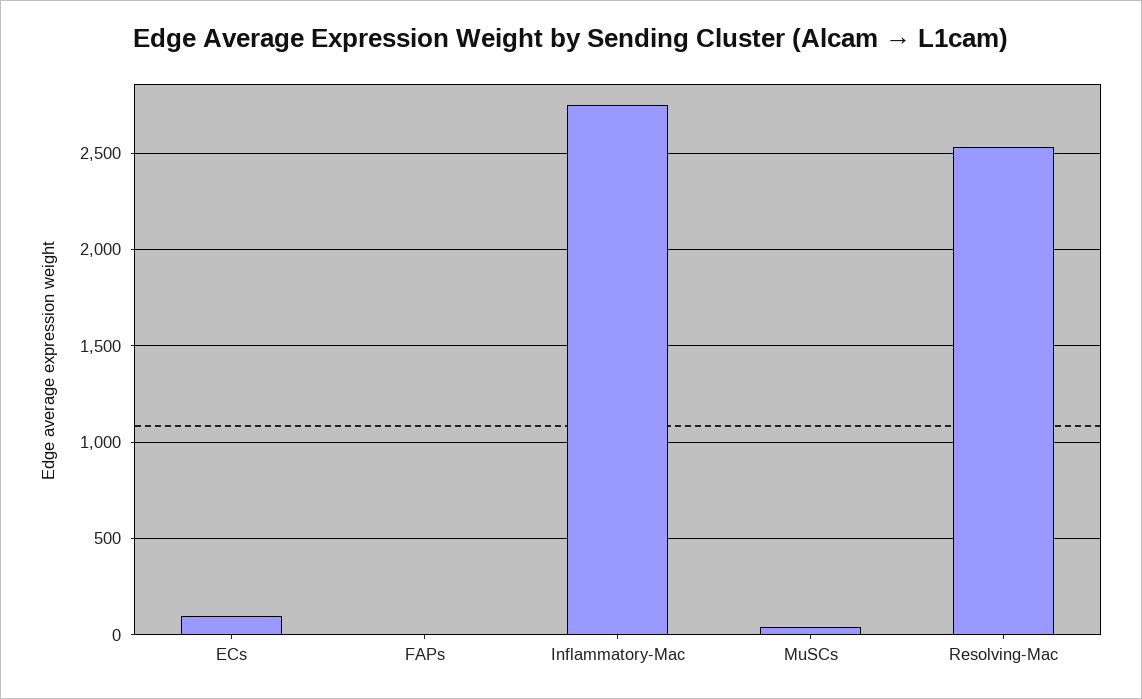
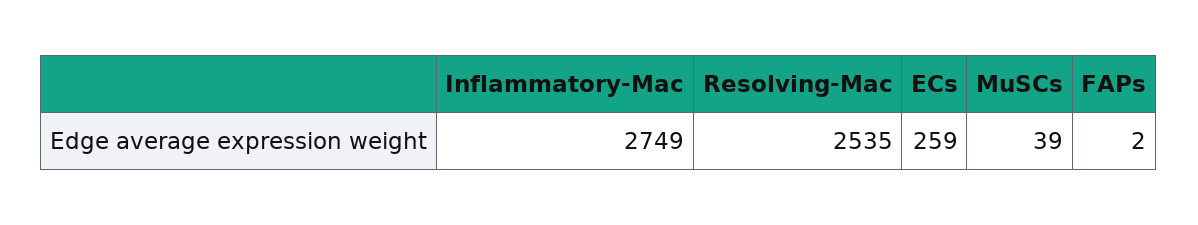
  {
-   "ECs": 100,
+   "ECs": 259,
    "FAPs": 2,
    "Inflammatory-Mac": 2749,
    "MuSCs": 39,
    "Resolving-Mac": 2535
  }

